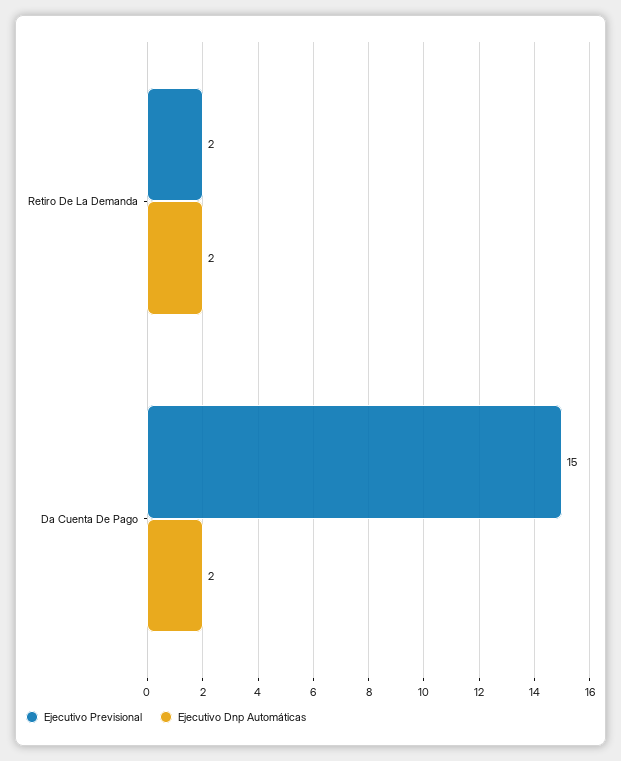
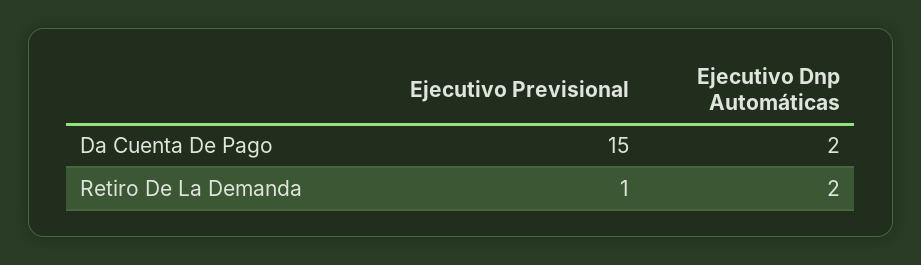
  {
    "Ejecutivo Previsional": {
-     "Retiro De La Demanda": 2,
+     "Retiro De La Demanda": 1,
      "Da Cuenta De Pago": 15
    },
    "Ejecutivo Dnp Automáticas": {
      "Retiro De La Demanda": 2,
      "Da Cuenta De Pago": 2
    }
  }

